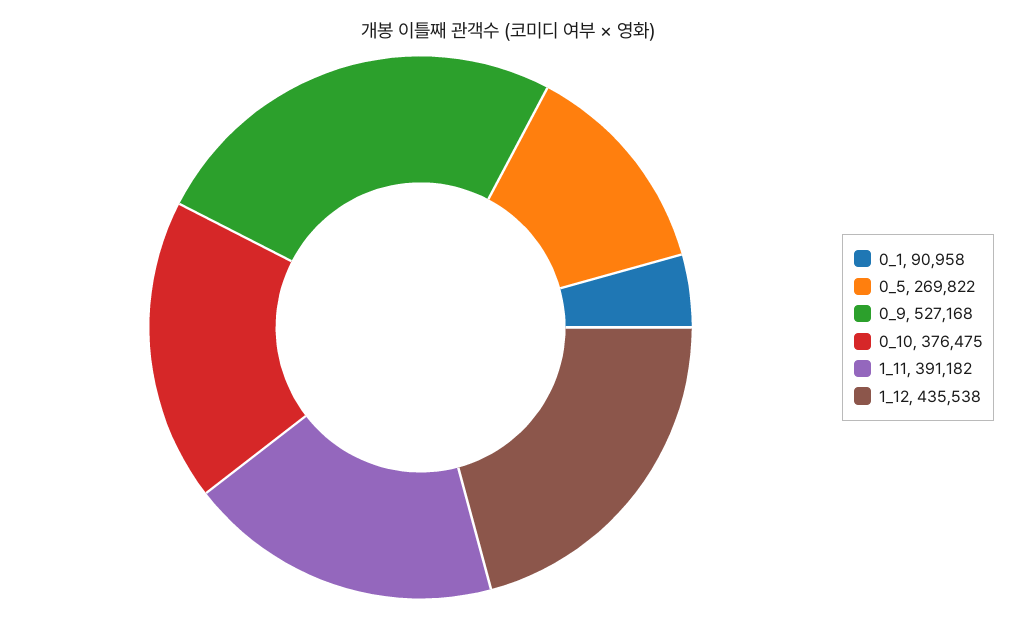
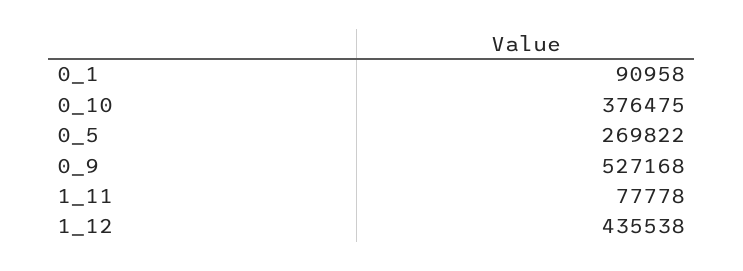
  {
    "0_1": 90958,
    "0_5": 269822,
    "0_9": 527168,
    "0_10": 376475,
-   "1_11": 391182,
+   "1_11": 77778,
    "1_12": 435538
  }

